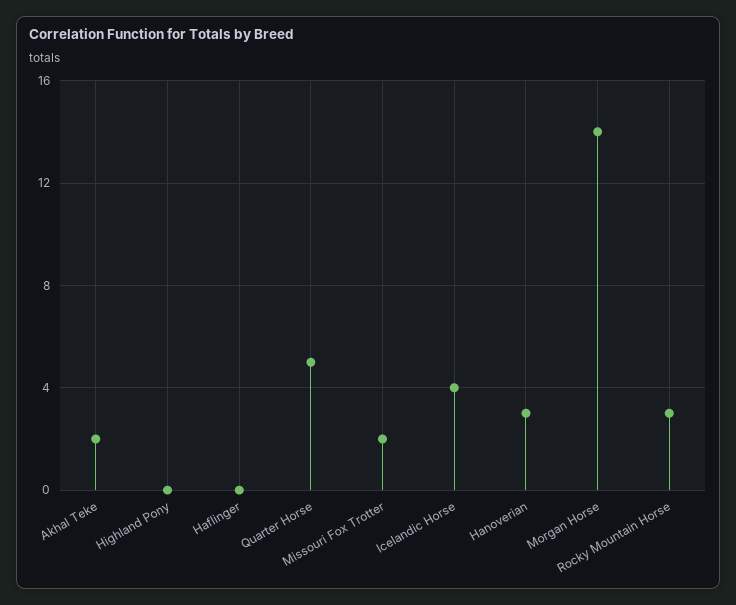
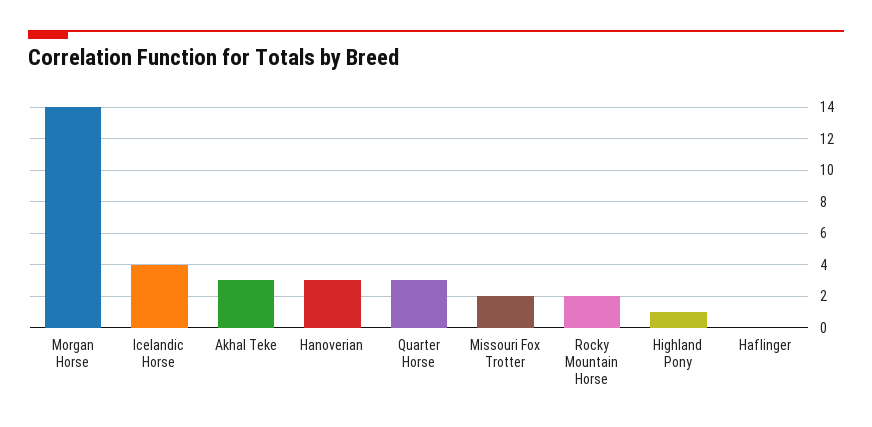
  {
-   "Akhal Teke": 2,
+   "Akhal Teke": 3,
-   "Highland Pony": 0,
+   "Highland Pony": 1,
    "Haflinger": 0,
-   "Quarter Horse": 5,
+   "Quarter Horse": 3,
    "Missouri Fox Trotter": 2,
    "Icelandic Horse": 4,
    "Hanoverian": 3,
    "Morgan Horse": 14,
-   "Rocky Mountain Horse": 3
+   "Rocky Mountain Horse": 2
  }

